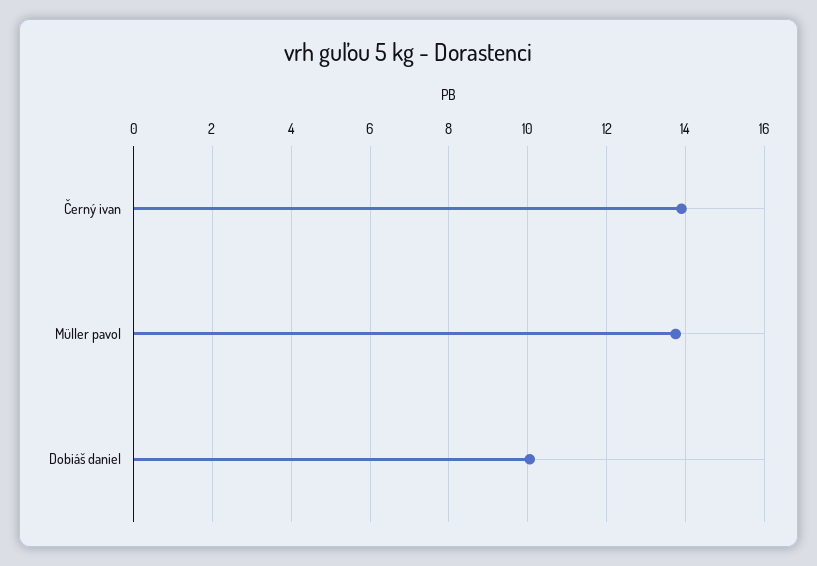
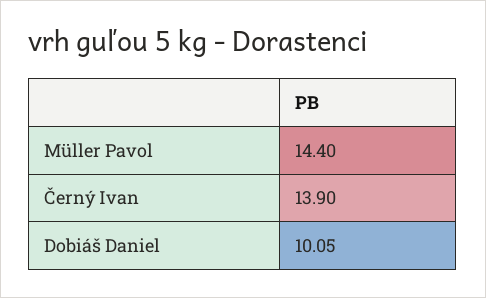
  {
    "Černý ivan": 13.9,
-   "Müller pavol": 13.8,
+   "Müller pavol": 14.4,
    "Dobiáš daniel": 10.05
  }

